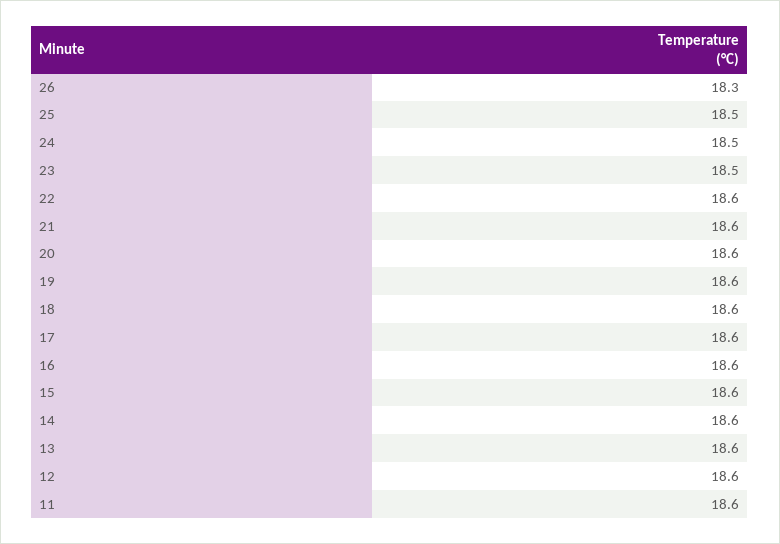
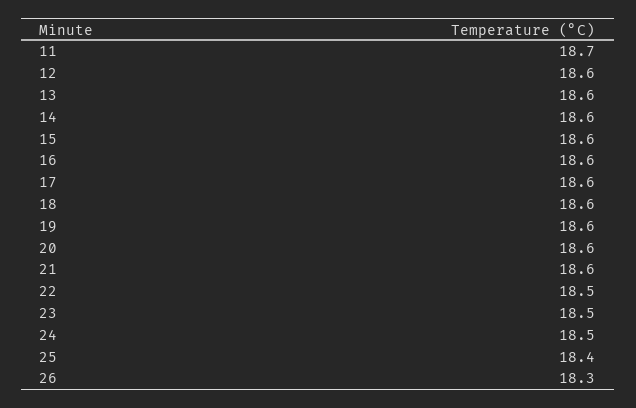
  {
    "26": 18.3,
-   "25": 18.5,
+   "25": 18.4,
    "24": 18.5,
    "23": 18.5,
-   "22": 18.6,
+   "22": 18.5,
    "21": 18.6,
    "20": 18.6,
    "19": 18.6,
    "18": 18.6,
    "17": 18.6,
    "16": 18.6,
    "15": 18.6,
    "14": 18.6,
    "13": 18.6,
    "12": 18.6,
-   "11": 18.6
+   "11": 18.7
  }

